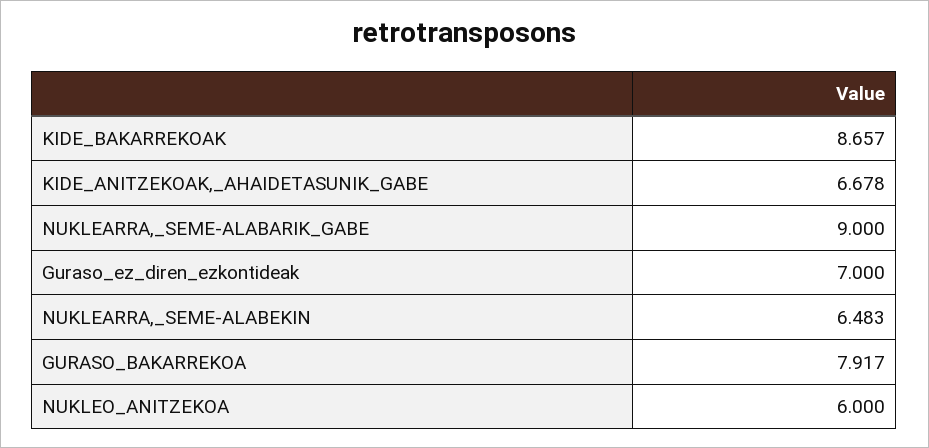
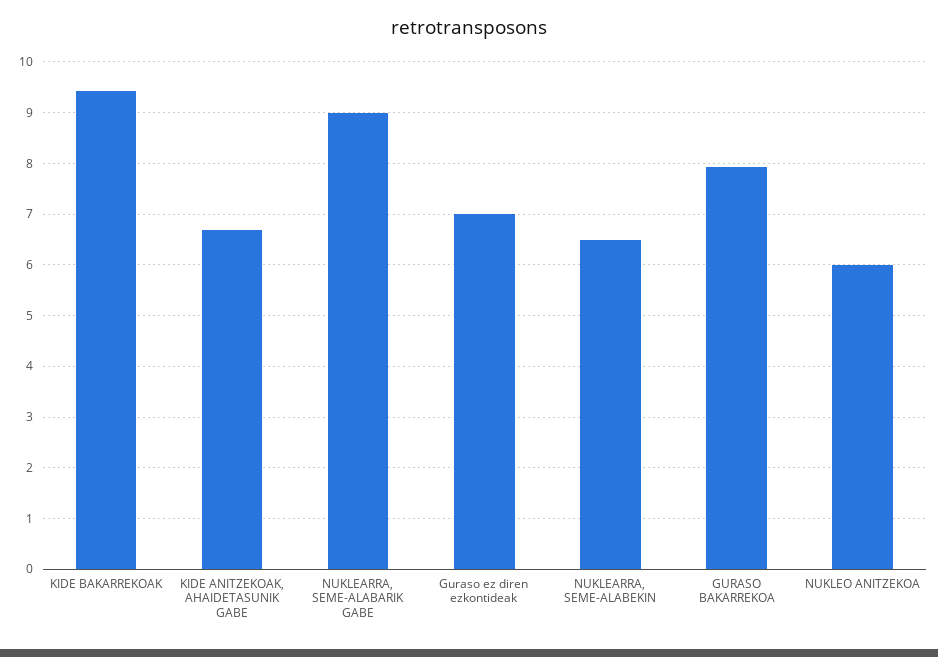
  {
-   "KIDE_BAKARREKOAK": 8.657,
+   "KIDE_BAKARREKOAK": 9.4,
    "KIDE_ANITZEKOAK,_AHAIDETASUNIK_GABE": 6.678,
    "NUKLEARRA,_SEME-ALABARIK_GABE": 9,
    "Guraso_ez_diren_ezkontideak": 7,
    "NUKLEARRA,_SEME-ALABEKIN": 6.483,
    "GURASO_BAKARREKOA": 7.917,
    "NUKLEO_ANITZEKOA": 6
  }

